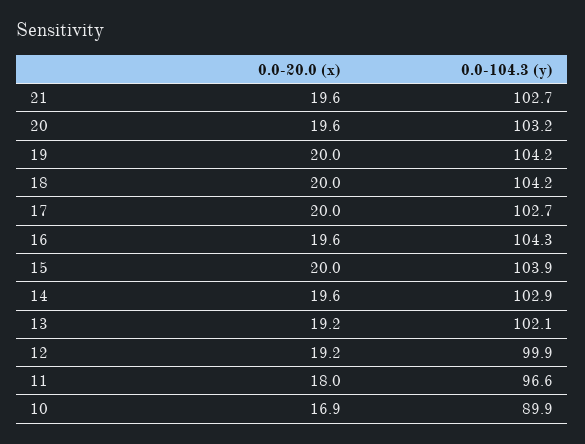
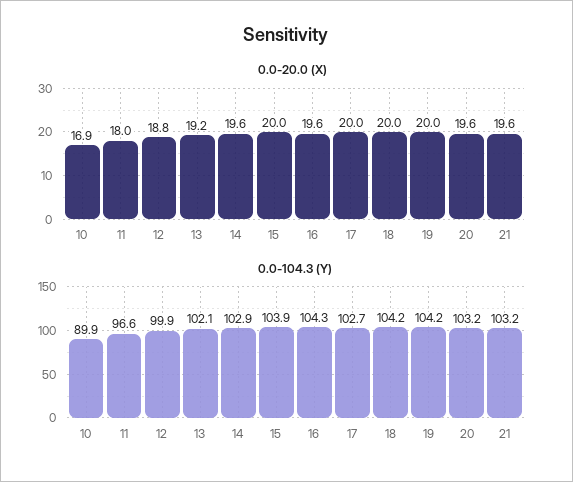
  {
    "0.0-20.0 (x)": {
      "21": 19.6,
      "20": 19.6,
      "19": 20,
      "18": 20,
      "17": 20,
      "16": 19.6,
      "15": 20,
      "14": 19.6,
      "13": 19.2,
-     "12": 19.2,
+     "12": 18.8,
      "11": 18,
      "10": 16.9
    },
    "0.0-104.3 (y)": {
-     "21": 102.7,
+     "21": 103.2,
      "20": 103.2,
      "19": 104.2,
      "18": 104.2,
      "17": 102.7,
      "16": 104.3,
      "15": 103.9,
      "14": 102.9,
      "13": 102.1,
      "12": 99.9,
      "11": 96.6,
      "10": 89.9
    }
  }

